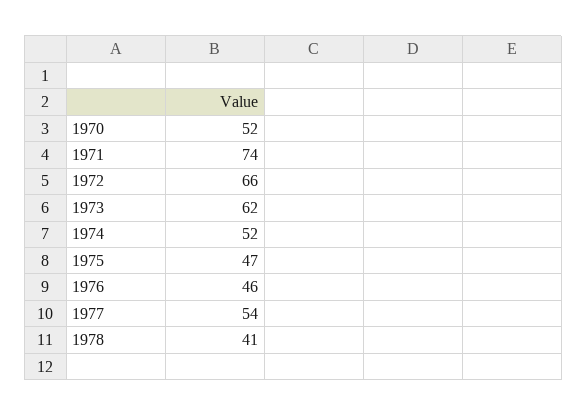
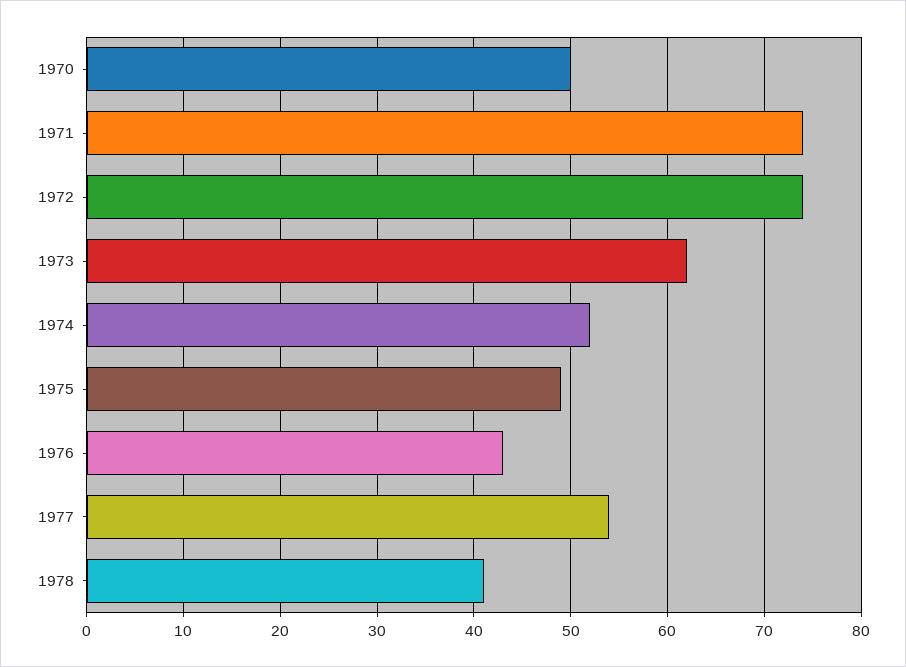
  {
-   "1970": 52,
+   "1970": 50,
    "1971": 74,
-   "1972": 66,
+   "1972": 74,
    "1973": 62,
    "1974": 52,
-   "1975": 47,
+   "1975": 49,
-   "1976": 46,
+   "1976": 43,
    "1977": 54,
    "1978": 41
  }

